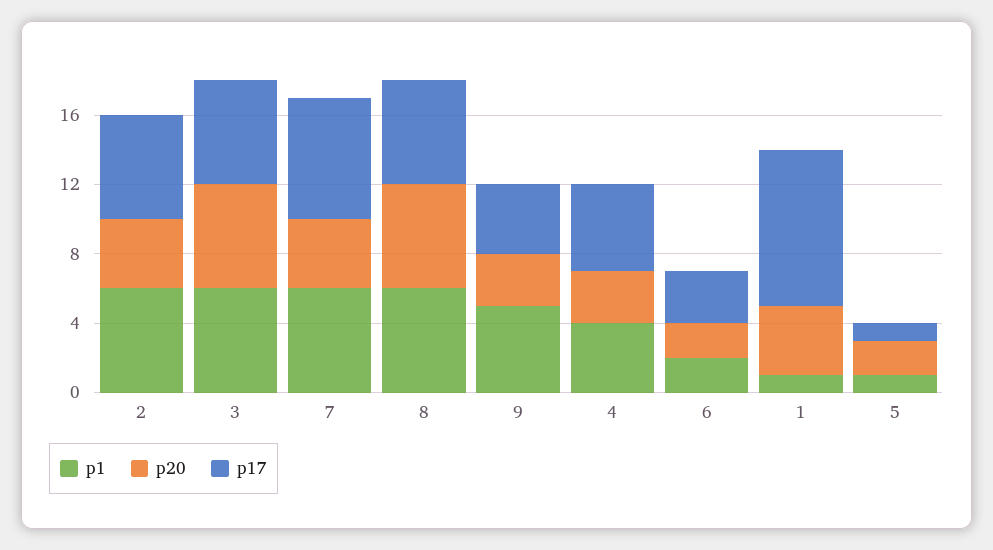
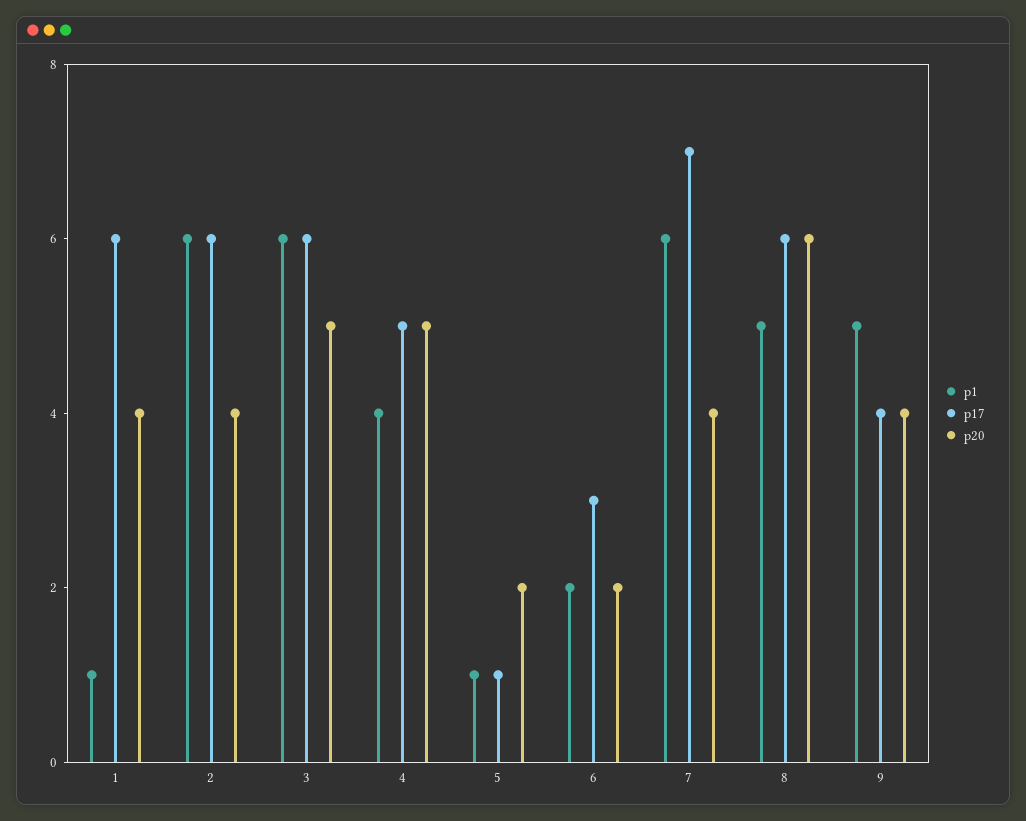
  {
    "p1": {
      "2": 6,
      "3": 6,
      "7": 6,
-     "8": 6,
+     "8": 5,
      "9": 5,
      "4": 4,
      "6": 2,
      "1": 1,
      "5": 1
    },
    "p20": {
      "2": 4,
-     "3": 6,
+     "3": 5,
      "7": 4,
      "8": 6,
-     "9": 3,
+     "9": 4,
-     "4": 3,
+     "4": 5,
      "6": 2,
      "1": 4,
      "5": 2
    },
    "p17": {
      "2": 6,
      "3": 6,
      "7": 7,
      "8": 6,
      "9": 4,
      "4": 5,
      "6": 3,
-     "1": 9,
+     "1": 6,
      "5": 1
    }
  }

